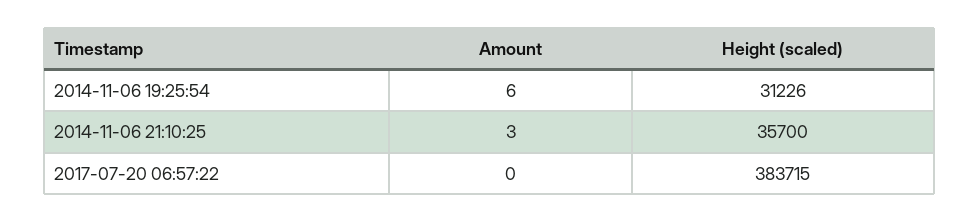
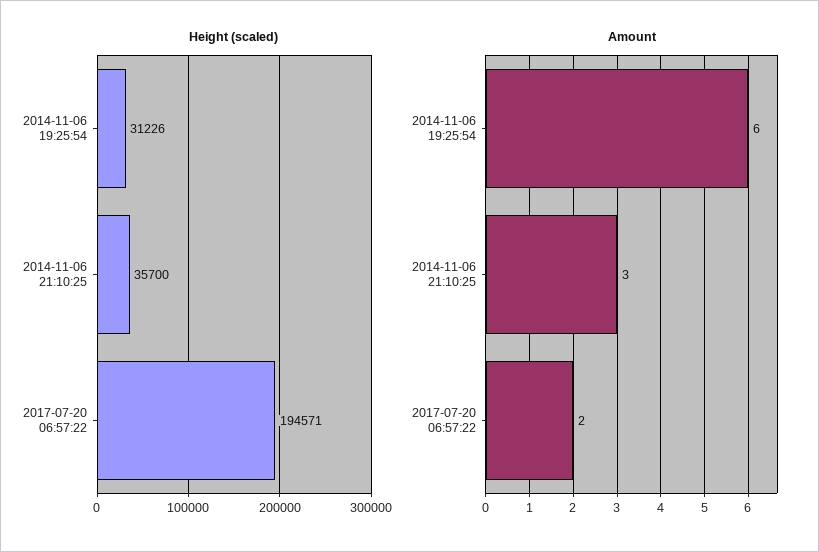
  {
    "Amount": {
      "2014-11-06 19:25:54": 6,
      "2014-11-06 21:10:25": 3,
-     "2017-07-20 06:57:22": 0
+     "2017-07-20 06:57:22": 2
    },
    "Height (scaled)": {
      "2014-11-06 19:25:54": 31226,
      "2014-11-06 21:10:25": 35700,
-     "2017-07-20 06:57:22": 383715
+     "2017-07-20 06:57:22": 194571
    }
  }

